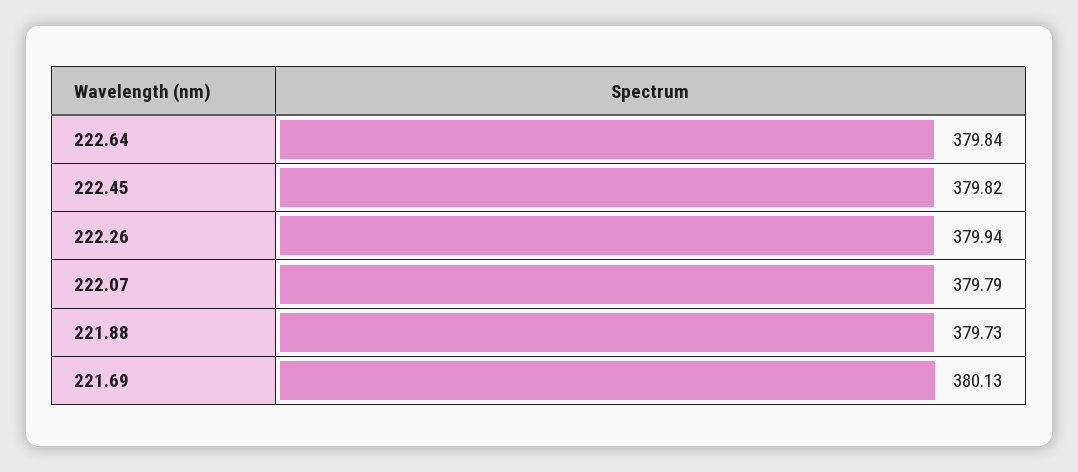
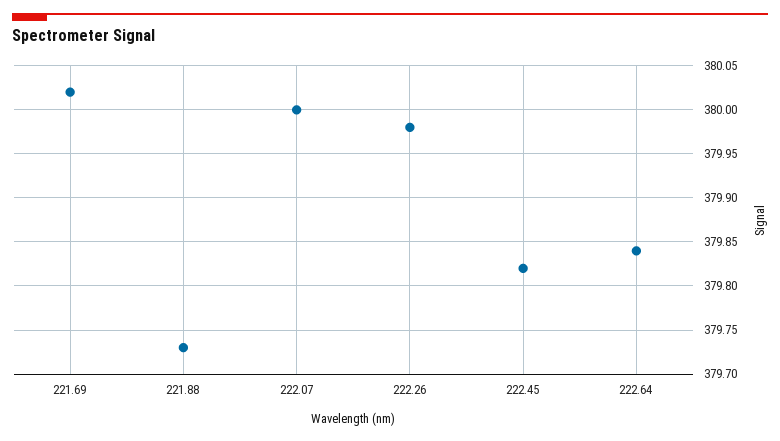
  {
    "222.64": 379.84,
    "222.45": 379.82,
-   "222.26": 379.94,
+   "222.26": 379.98,
-   "222.07": 379.79,
+   "222.07": 380,
    "221.88": 379.73,
-   "221.69": 380.13
+   "221.69": 380.02
  }

